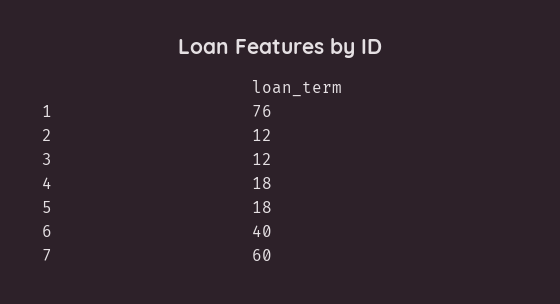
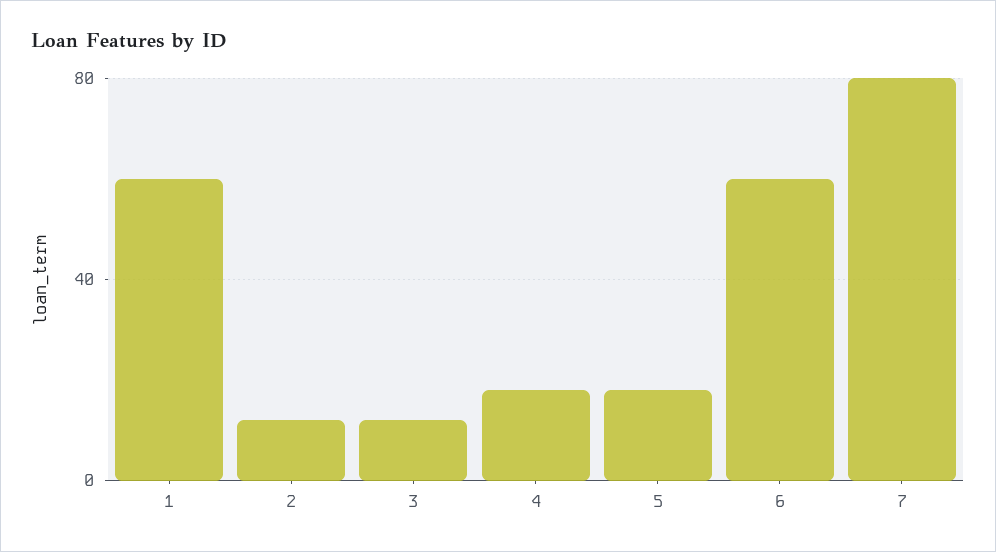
  {
-   "1": 76,
+   "1": 60,
    "2": 12,
    "3": 12,
    "4": 18,
    "5": 18,
-   "6": 40,
+   "6": 60,
-   "7": 60
+   "7": 80
  }

